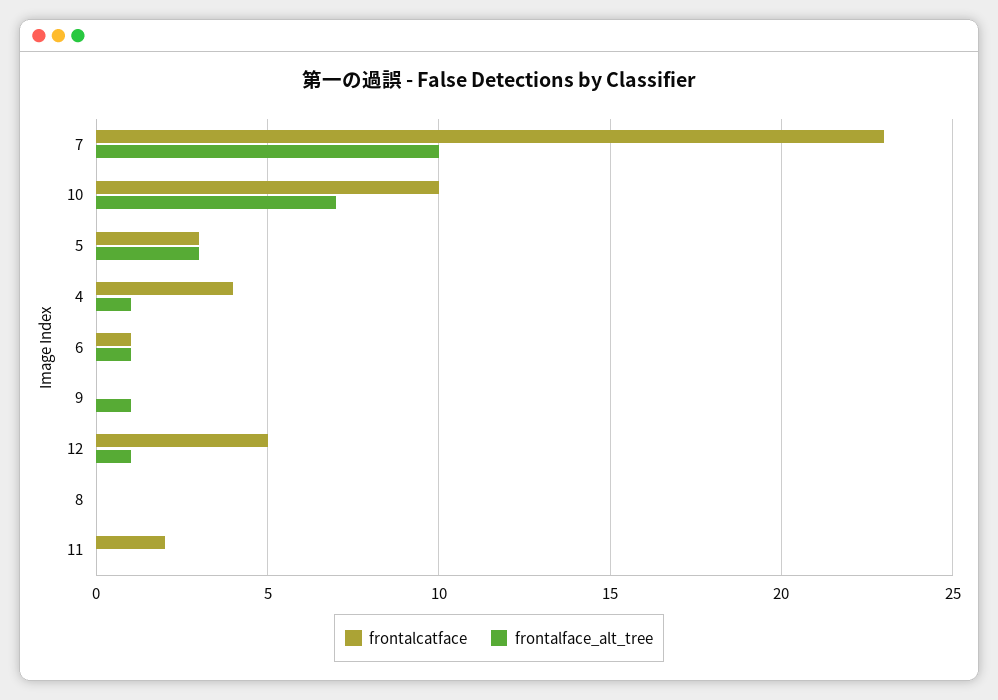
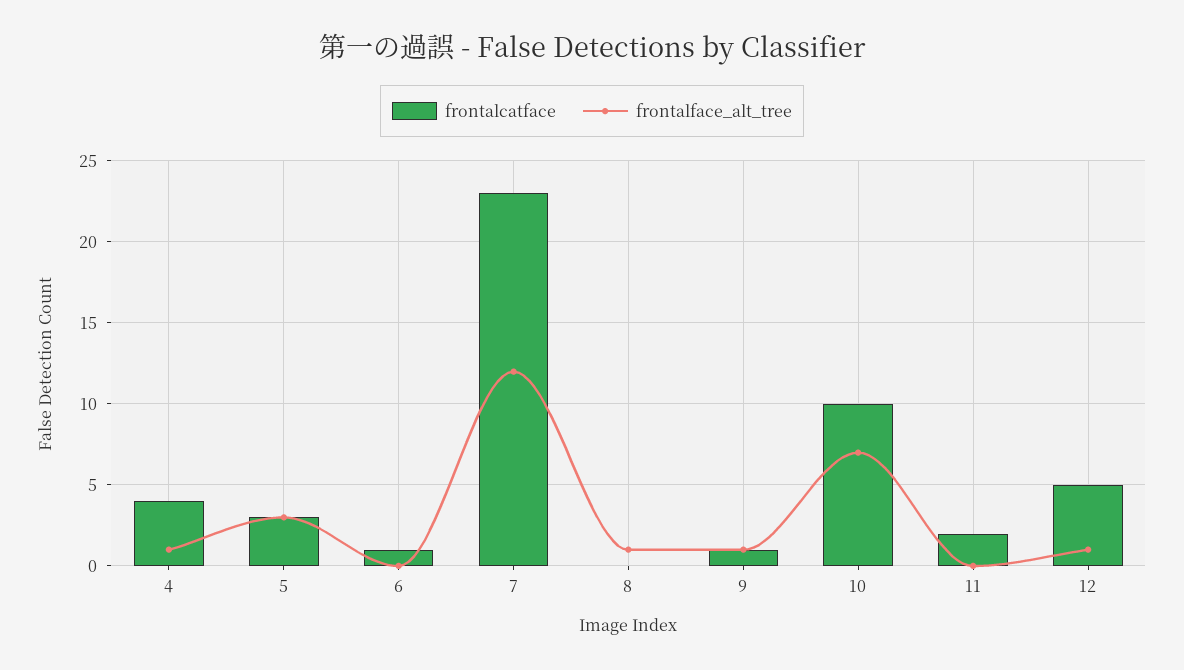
  {
    "frontalcatface": {
      "7": 23,
      "10": 10,
      "5": 3,
      "4": 4,
      "6": 1,
-     "9": 0,
+     "9": 1,
      "12": 5,
      "8": 0,
      "11": 2
    },
    "frontalface_alt_tree": {
-     "7": 10,
+     "7": 12,
      "10": 7,
      "5": 3,
      "4": 1,
-     "6": 1,
+     "6": 0,
      "9": 1,
      "12": 1,
-     "8": 0,
+     "8": 1,
      "11": 0
    }
  }

